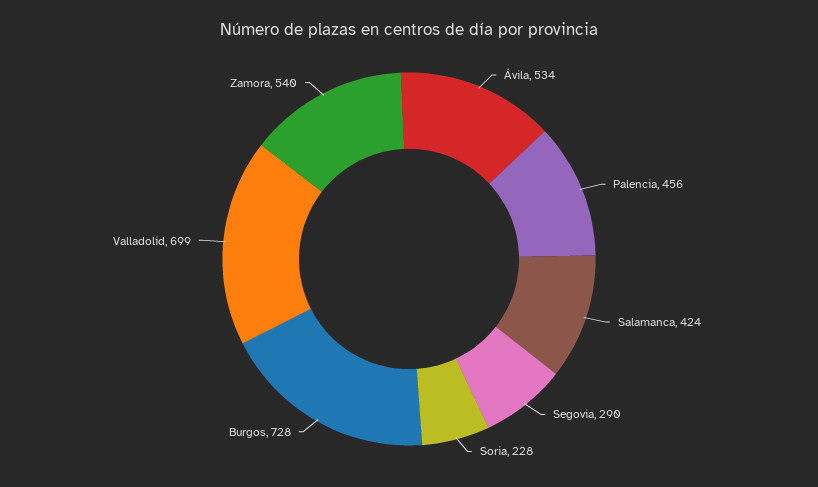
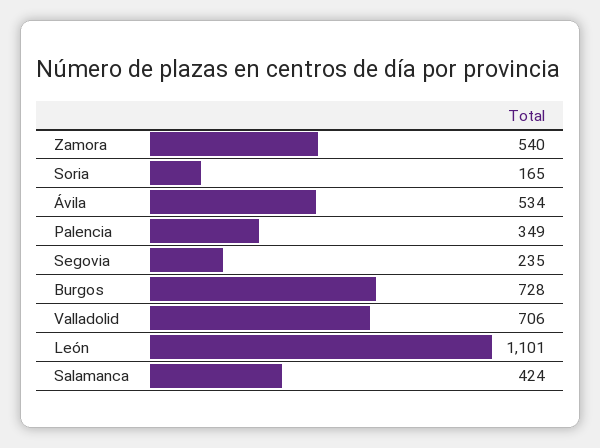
  {
    "Ávila": 534,
-   "Palencia": 456,
+   "Palencia": 349,
    "Salamanca": 424,
-   "Segovia": 290,
+   "Segovia": 235,
-   "Soria": 228,
+   "Soria": 165,
    "Burgos": 728,
-   "Valladolid": 699,
+   "Valladolid": 706,
-   "Zamora": 540
+   "Zamora": 540,
+   "León": 1101
  }

